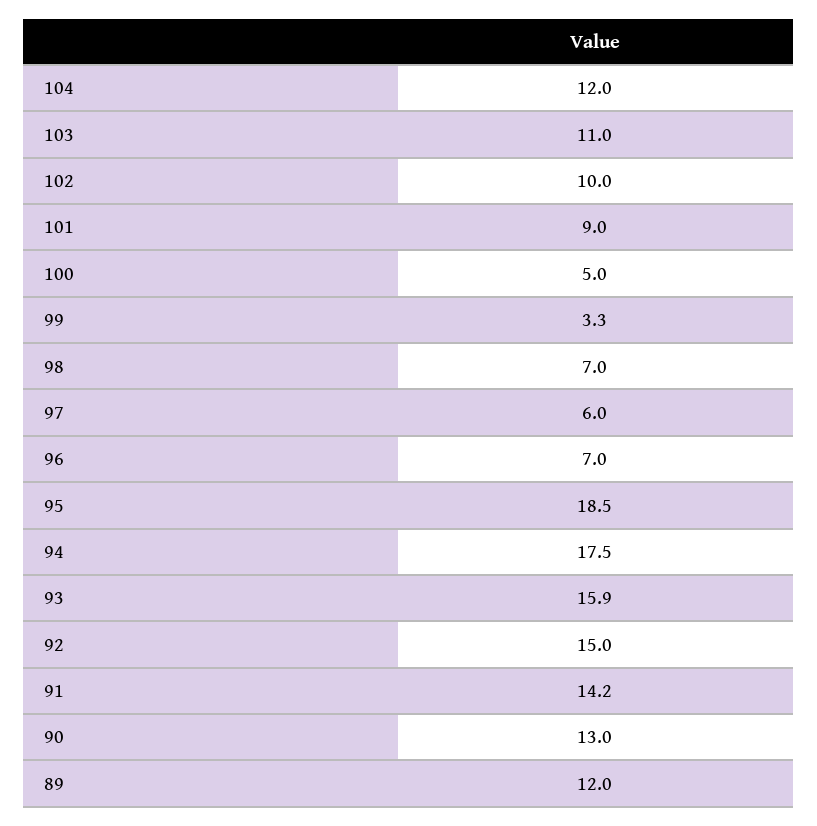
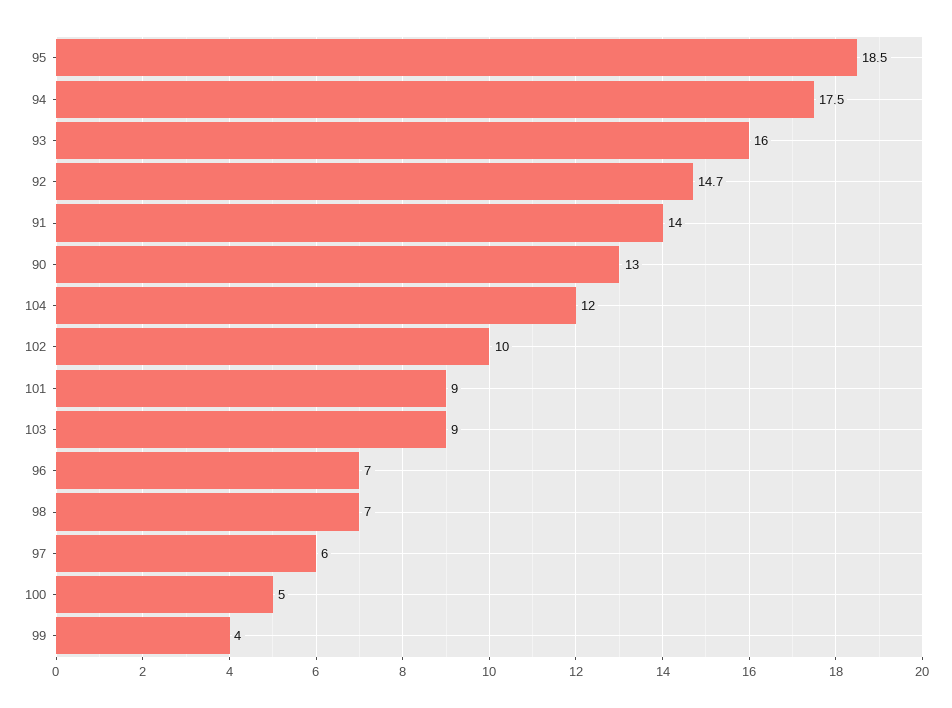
  {
    "104": 12,
-   "103": 11,
+   "103": 9,
    "102": 10,
    "101": 9,
    "100": 5,
-   "99": 3.3,
+   "99": 4,
    "98": 7,
    "97": 6,
    "96": 7,
    "95": 18.5,
    "94": 17.5,
-   "93": 15.9,
+   "93": 16,
-   "92": 15,
+   "92": 14.7,
-   "91": 14.2,
+   "91": 14,
-   "90": 13,
+   "90": 13
-   "89": 12
  }

